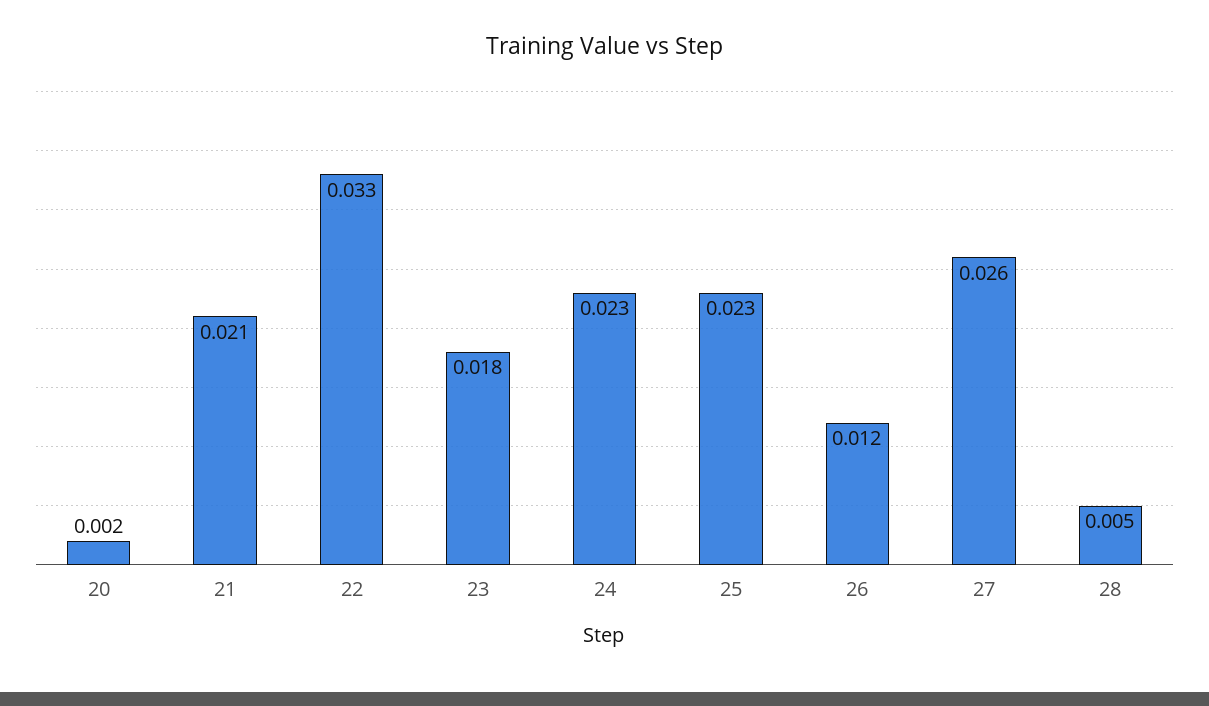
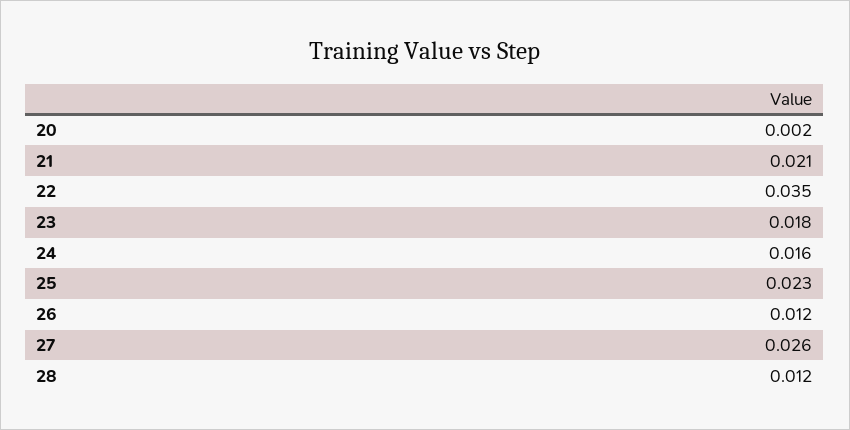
  {
    "20": 0.002,
    "21": 0.021,
-   "22": 0.033,
+   "22": 0.035,
    "23": 0.018,
-   "24": 0.023,
+   "24": 0.016,
    "25": 0.023,
    "26": 0.012,
    "27": 0.026,
-   "28": 0.005
+   "28": 0.012
  }

